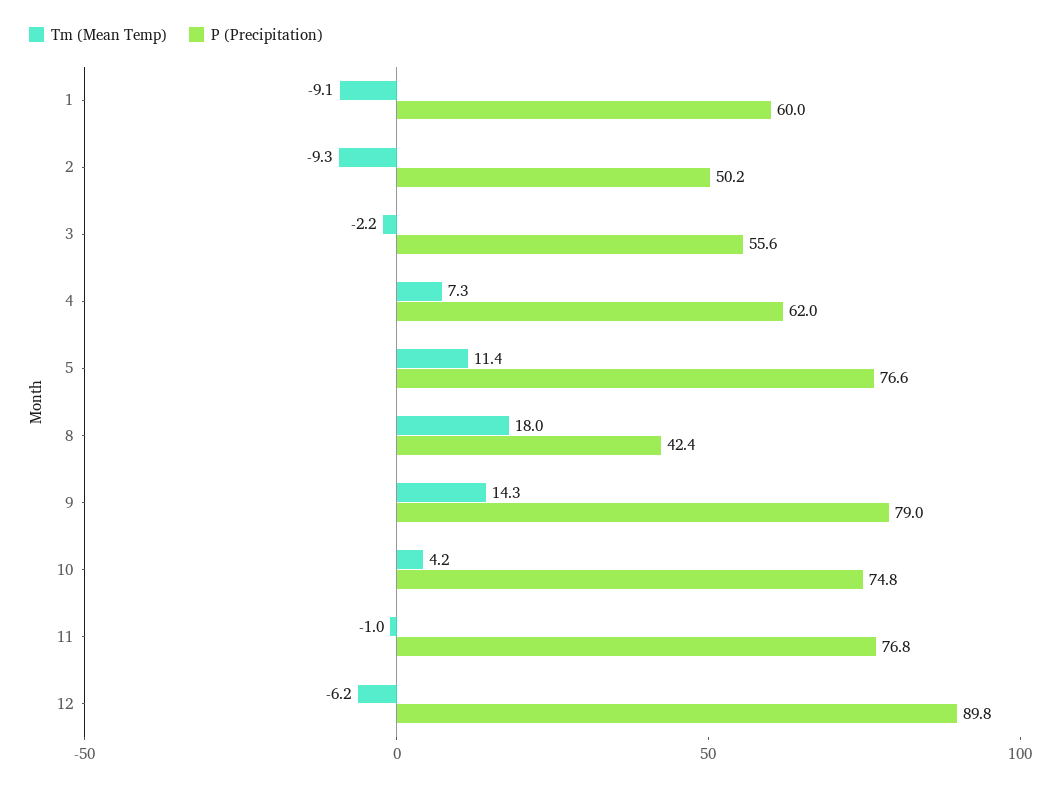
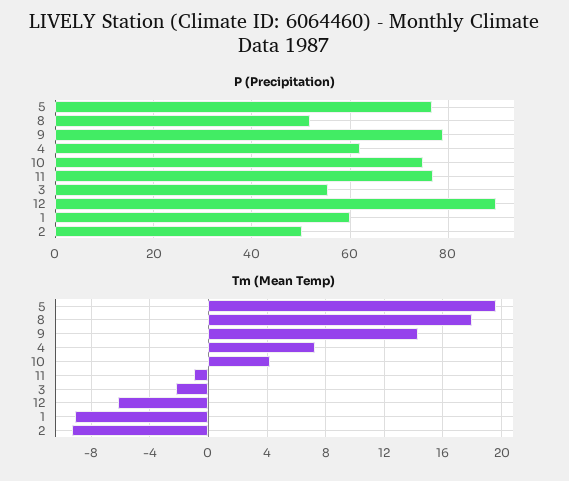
  {
    "Tm (Mean Temp)": {
      "1": -9.1,
      "2": -9.3,
      "3": -2.2,
      "4": 7.3,
-     "5": 11.4,
+     "5": 19.5,
      "8": 18,
      "9": 14.3,
      "10": 4.2,
      "11": -1,
      "12": -6.2
    },
    "P (Precipitation)": {
      "1": 60,
      "2": 50.2,
      "3": 55.6,
      "4": 62,
      "5": 76.6,
-     "8": 42.4,
+     "8": 52,
      "9": 79,
      "10": 74.8,
      "11": 76.8,
      "12": 89.8
    }
  }

